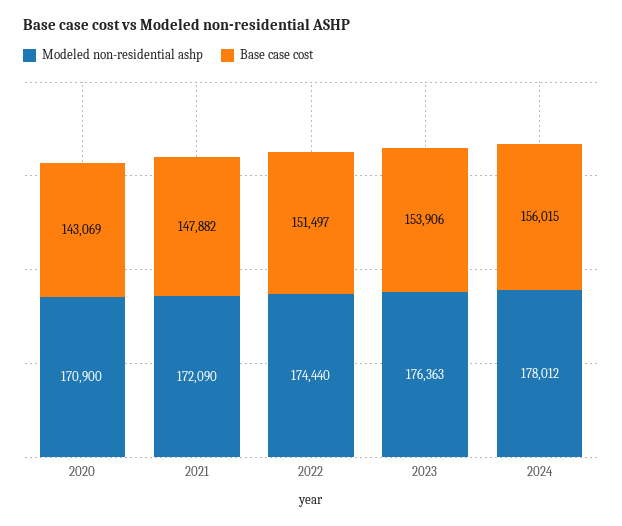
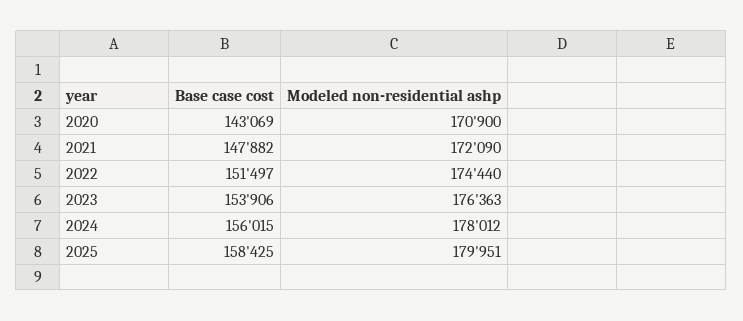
  {
    "Modeled non-residential ashp": {
      "2020": 170900,
      "2021": 172090,
      "2022": 174440,
      "2023": 176363,
-     "2024": 178012
+     "2024": 178012,
+     "2025": 179951
    },
    "Base case cost": {
      "2020": 143069,
      "2021": 147882,
      "2022": 151497,
      "2023": 153906,
-     "2024": 156015
+     "2024": 156015,
+     "2025": 158425
    }
  }

